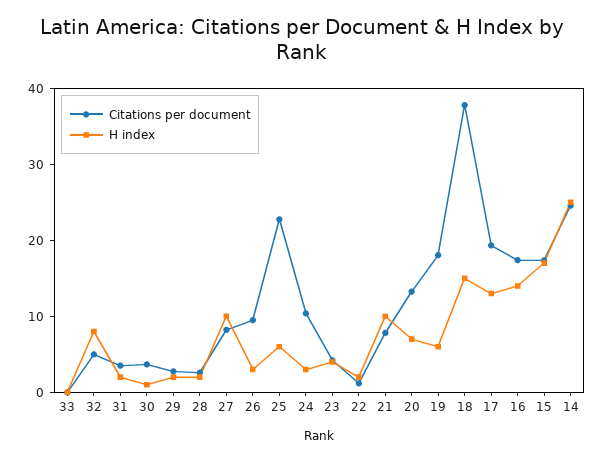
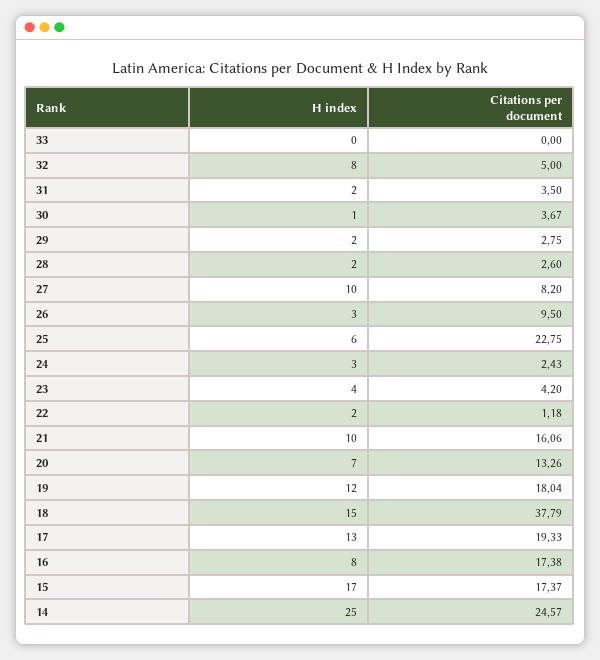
  {
    "Citations per document": {
      "33": 0,
      "32": 5,
      "31": 3.5,
      "30": 3.67,
      "29": 2.75,
      "28": 2.6,
      "27": 8.2,
      "26": 9.5,
      "25": 22.75,
-     "24": 10,
+     "24": 2.43,
      "23": 4.2,
      "22": 1.18,
-     "21": 8,
+     "21": 16.06,
      "20": 13.26,
      "19": 18.04,
      "18": 37.79,
      "17": 19.33,
      "16": 17.38,
      "15": 17.37,
      "14": 24.57
    },
    "H index": {
      "33": 0,
      "32": 8,
      "31": 2,
      "30": 1,
      "29": 2,
      "28": 2,
      "27": 10,
      "26": 3,
      "25": 6,
      "24": 3,
      "23": 4,
      "22": 2,
      "21": 10,
      "20": 7,
-     "19": 6,
+     "19": 12,
      "18": 15,
      "17": 13,
-     "16": 14,
+     "16": 8,
      "15": 17,
      "14": 25
    }
  }

